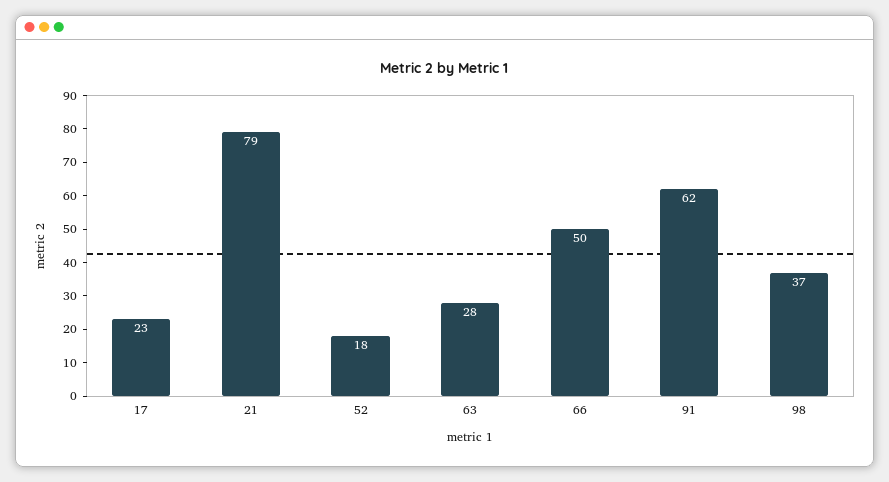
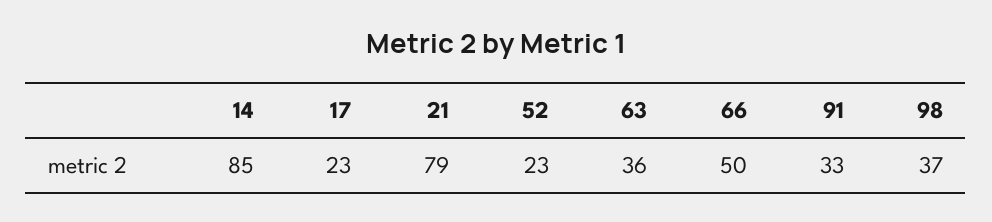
  {
    "17": 23,
    "21": 79,
-   "52": 18,
+   "52": 23,
-   "63": 28,
+   "63": 36,
    "66": 50,
-   "91": 62,
+   "91": 33,
-   "98": 37
+   "98": 37,
+   "14": 85
  }

